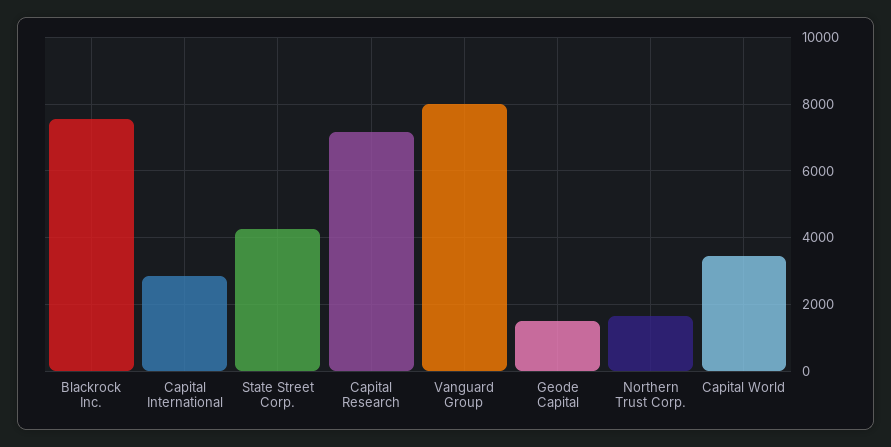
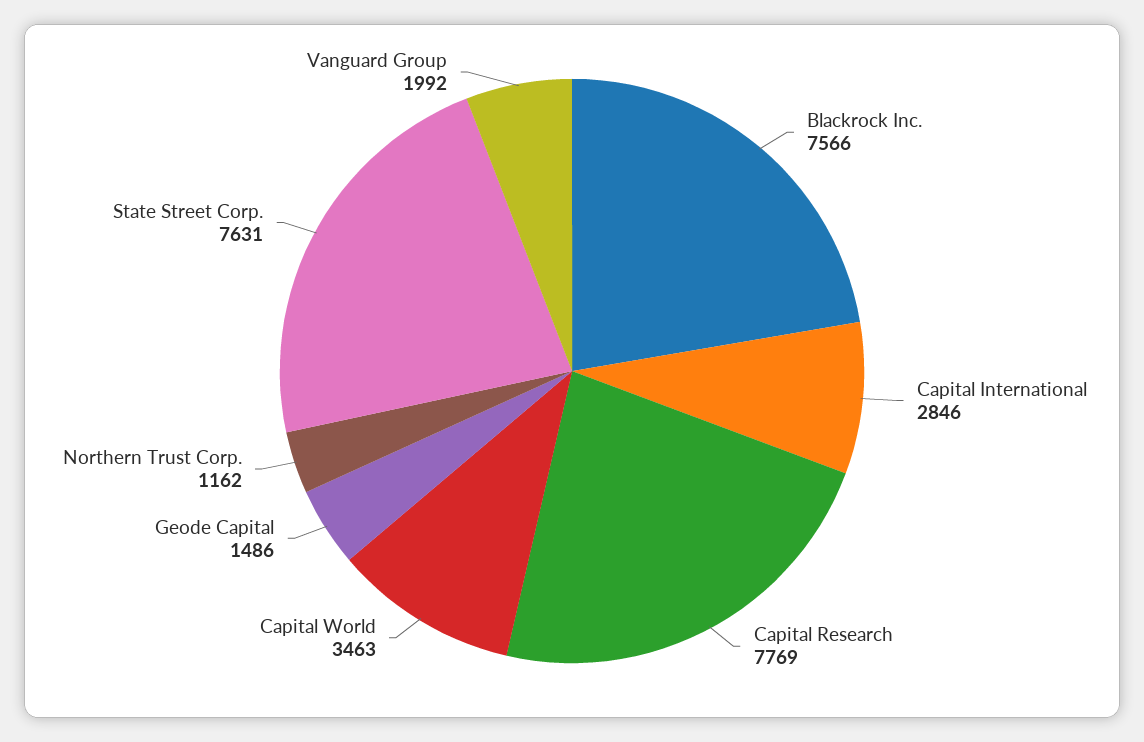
  {
    "Blackrock Inc.": 7566,
    "Capital International": 2846,
-   "State Street Corp.": 4200,
+   "State Street Corp.": 7631,
-   "Capital Research": 7200,
+   "Capital Research": 7769,
-   "Vanguard Group": 8000,
+   "Vanguard Group": 1992,
    "Geode Capital": 1486,
-   "Northern Trust Corp.": 1600,
+   "Northern Trust Corp.": 1162,
    "Capital World": 3463
  }

